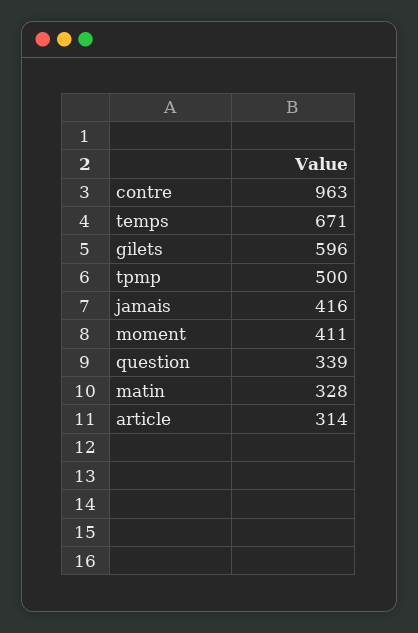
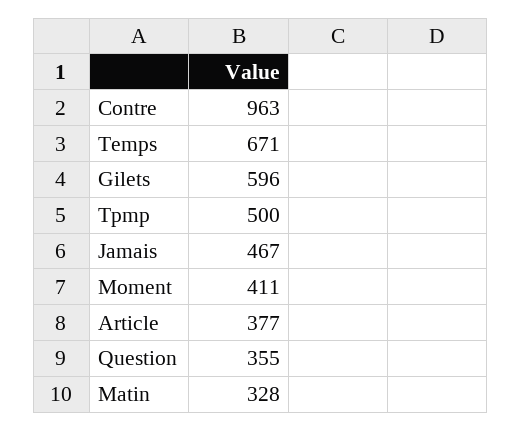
  {
    "contre": 963,
    "temps": 671,
    "gilets": 596,
    "tpmp": 500,
-   "jamais": 416,
+   "jamais": 467,
    "moment": 411,
-   "question": 339,
+   "question": 355,
    "matin": 328,
-   "article": 314
+   "article": 377
  }

